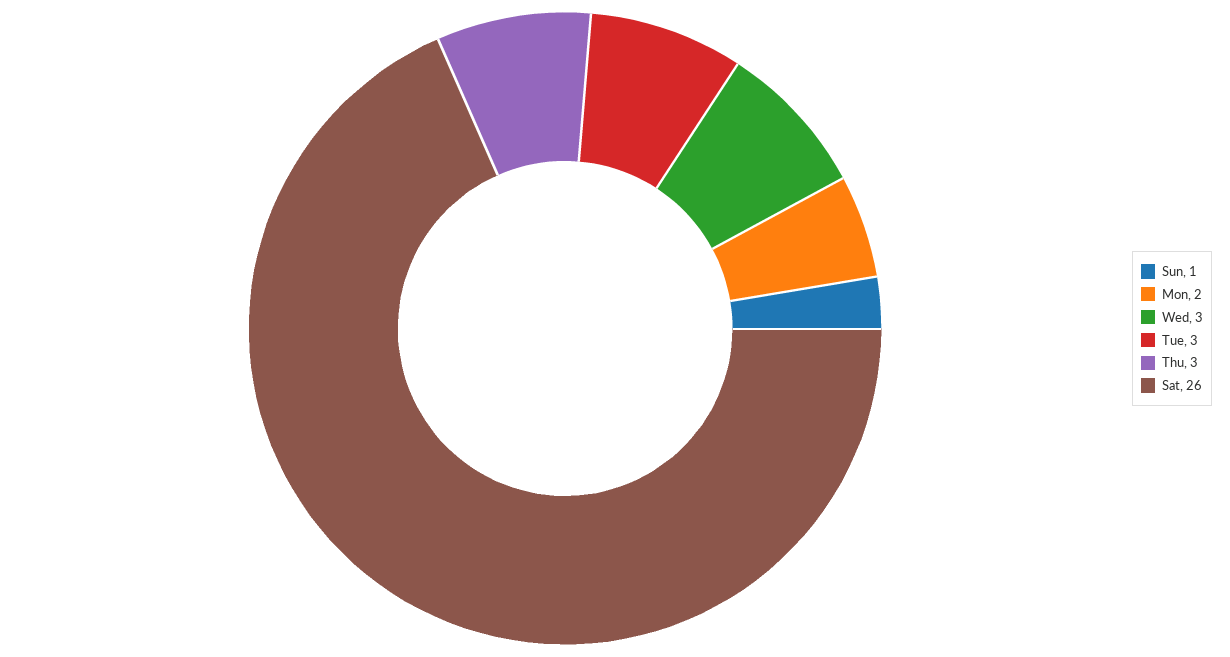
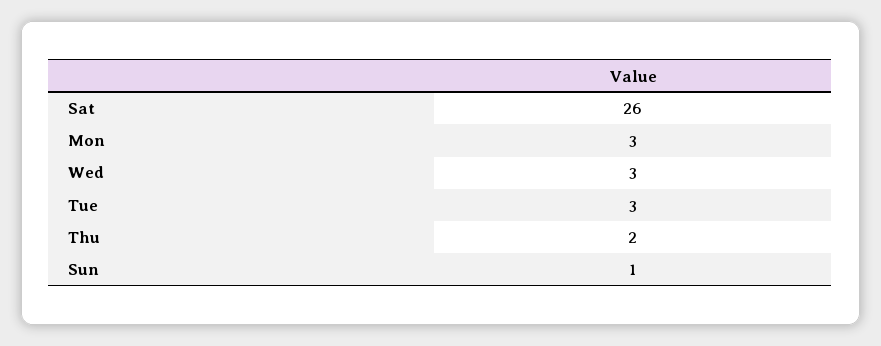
  {
    "Sun": 1,
-   "Mon": 2,
+   "Mon": 3,
    "Wed": 3,
    "Tue": 3,
-   "Thu": 3,
+   "Thu": 2,
    "Sat": 26
  }

